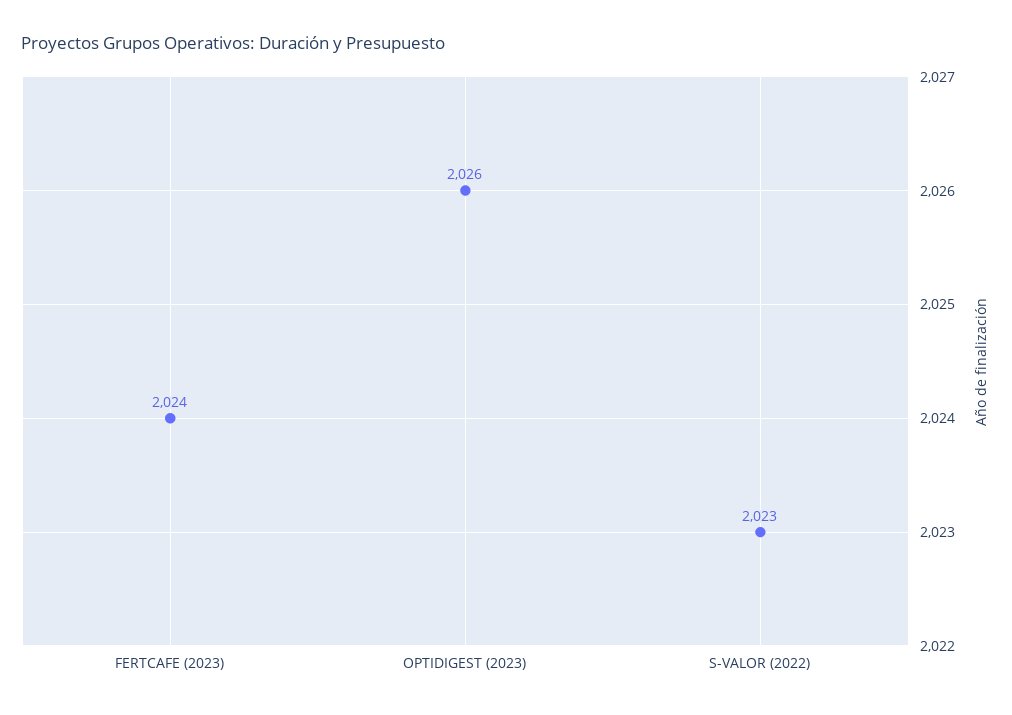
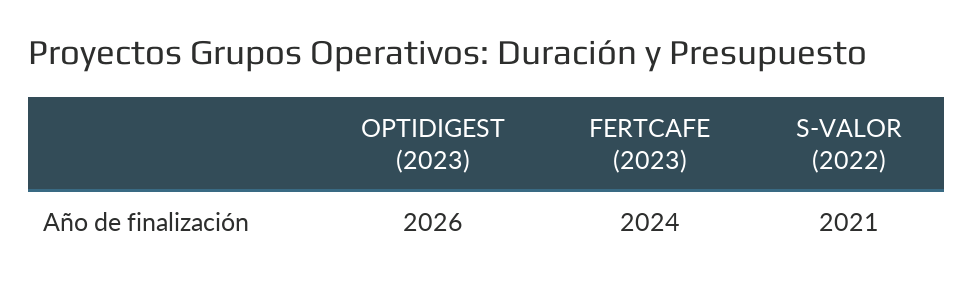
  {
    "FERTCAFE (2023)": 2024,
    "OPTIDIGEST (2023)": 2026,
-   "S-VALOR (2022)": 2023
+   "S-VALOR (2022)": 2021
  }

